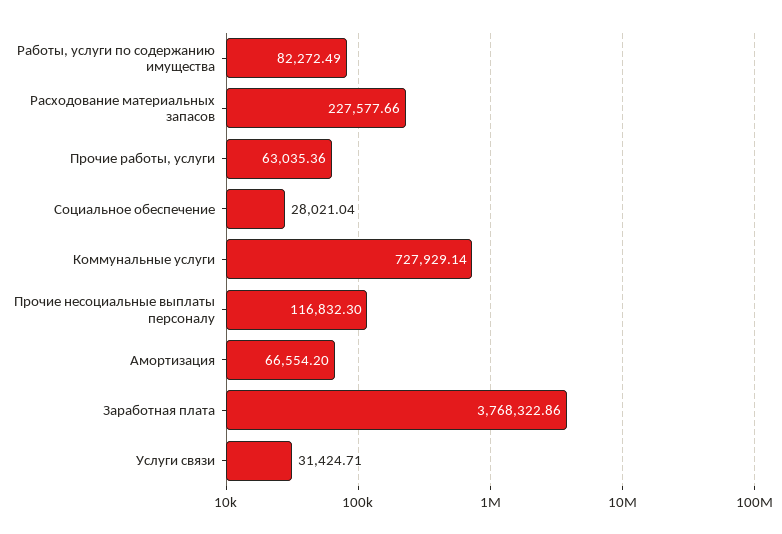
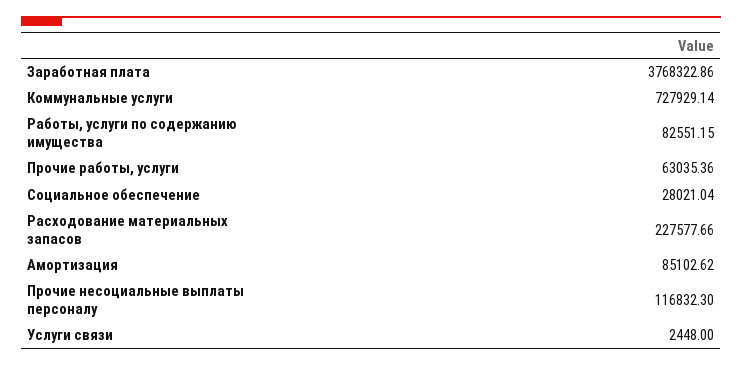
  {
-   "Работы, услуги по содержанию имущества": 82272.49,
+   "Работы, услуги по содержанию имущества": 82551.15,
    "Расходование материальных запасов": 227577.66,
    "Прочие работы, услуги": 63035.36,
    "Социальное обеспечение": 28021.04,
    "Коммунальные услуги": 727929.14,
    "Прочие несоциальные выплаты персоналу": 116832.3,
-   "Амортизация": 66554.2,
+   "Амортизация": 85102.62,
    "Заработная плата": 3768322.86,
-   "Услуги связи": 31424.71
+   "Услуги связи": 2448
  }

